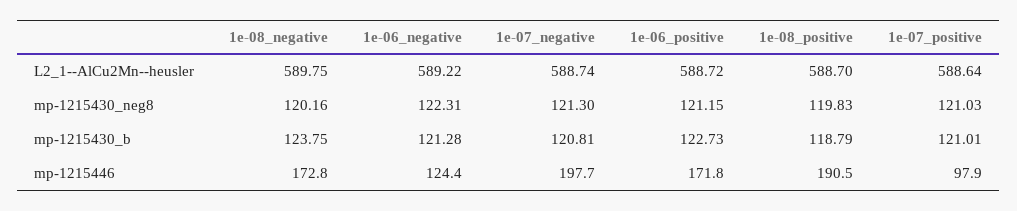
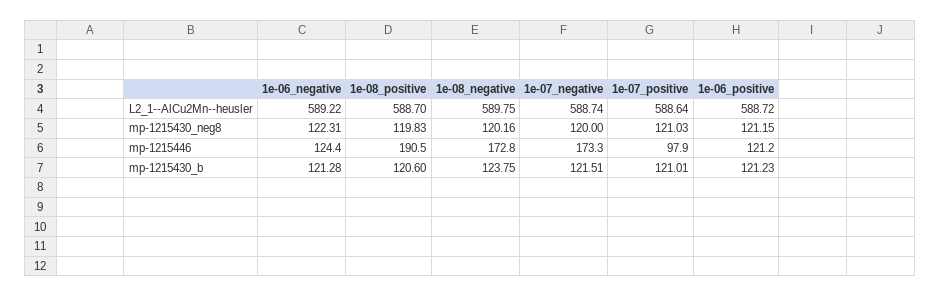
  {
    "1e-08_negative": {
      "L2_1--AlCu2Mn--heusler": 589.75,
      "mp-1215430_neg8": 120.16,
      "mp-1215430_b": 123.75,
      "mp-1215446": 172.8
    },
    "1e-06_negative": {
      "L2_1--AlCu2Mn--heusler": 589.22,
      "mp-1215430_neg8": 122.31,
      "mp-1215430_b": 121.28,
      "mp-1215446": 124.4
    },
    "1e-07_negative": {
      "L2_1--AlCu2Mn--heusler": 588.74,
-     "mp-1215430_neg8": 121.3,
+     "mp-1215430_neg8": 120,
-     "mp-1215430_b": 120.81,
+     "mp-1215430_b": 121.51,
-     "mp-1215446": 197.7
+     "mp-1215446": 173.3
    },
    "1e-06_positive": {
      "L2_1--AlCu2Mn--heusler": 588.72,
      "mp-1215430_neg8": 121.15,
-     "mp-1215430_b": 122.73,
+     "mp-1215430_b": 121.23,
-     "mp-1215446": 171.8
+     "mp-1215446": 121.2
    },
    "1e-08_positive": {
      "L2_1--AlCu2Mn--heusler": 588.7,
      "mp-1215430_neg8": 119.83,
-     "mp-1215430_b": 118.79,
+     "mp-1215430_b": 120.6,
      "mp-1215446": 190.5
    },
    "1e-07_positive": {
      "L2_1--AlCu2Mn--heusler": 588.64,
      "mp-1215430_neg8": 121.03,
      "mp-1215430_b": 121.01,
      "mp-1215446": 97.9
    }
  }

